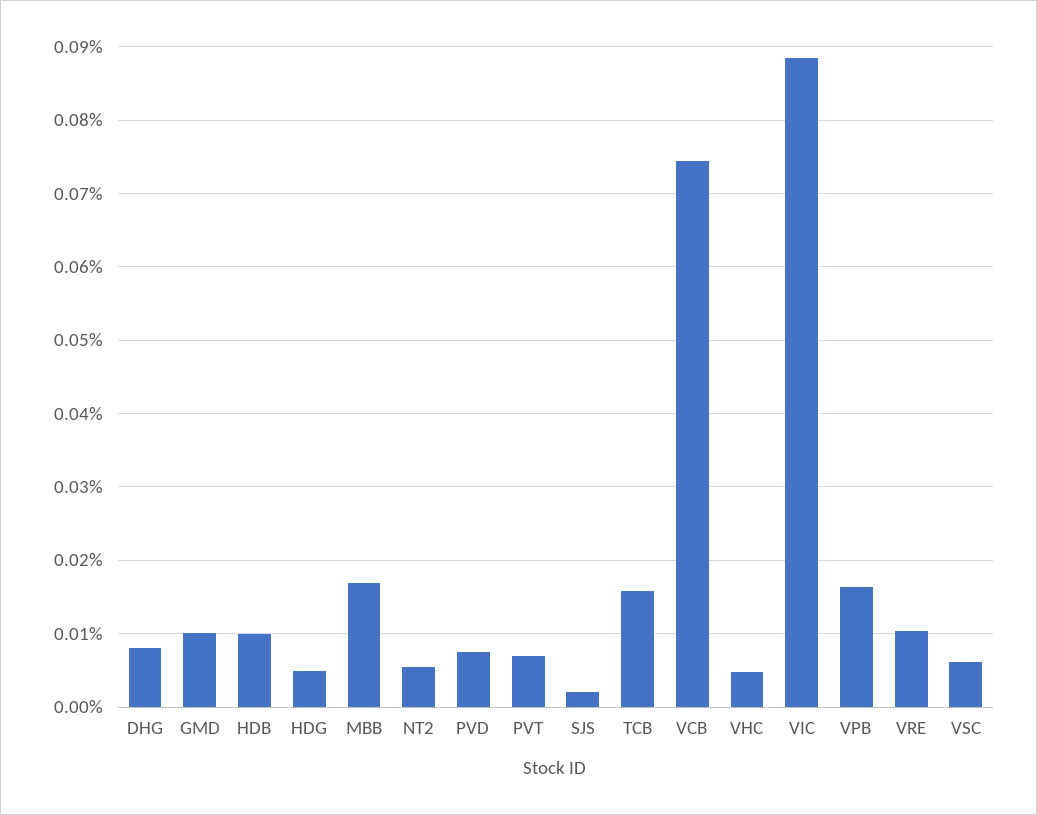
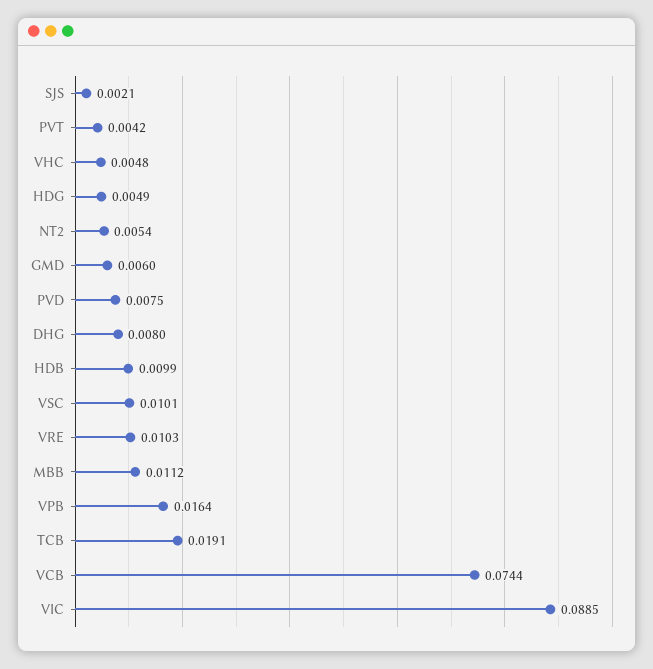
  {
    "DHG": 0.008,
-   "GMD": 0.01,
+   "GMD": 0.006,
    "HDB": 0.0099,
    "HDG": 0.0049,
-   "MBB": 0.017,
+   "MBB": 0.0112,
    "NT2": 0.0054,
    "PVD": 0.0075,
-   "PVT": 0.007,
+   "PVT": 0.0042,
    "SJS": 0.0021,
-   "TCB": 0.016,
+   "TCB": 0.0191,
    "VCB": 0.0744,
    "VHC": 0.0048,
    "VIC": 0.0885,
    "VPB": 0.0164,
    "VRE": 0.0103,
-   "VSC": 0.006
+   "VSC": 0.0101
  }

